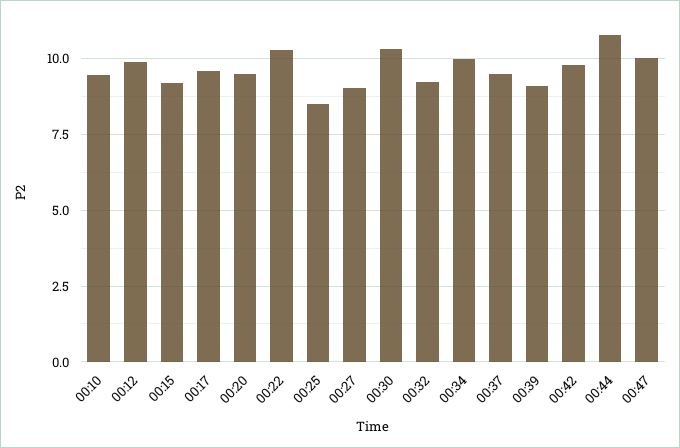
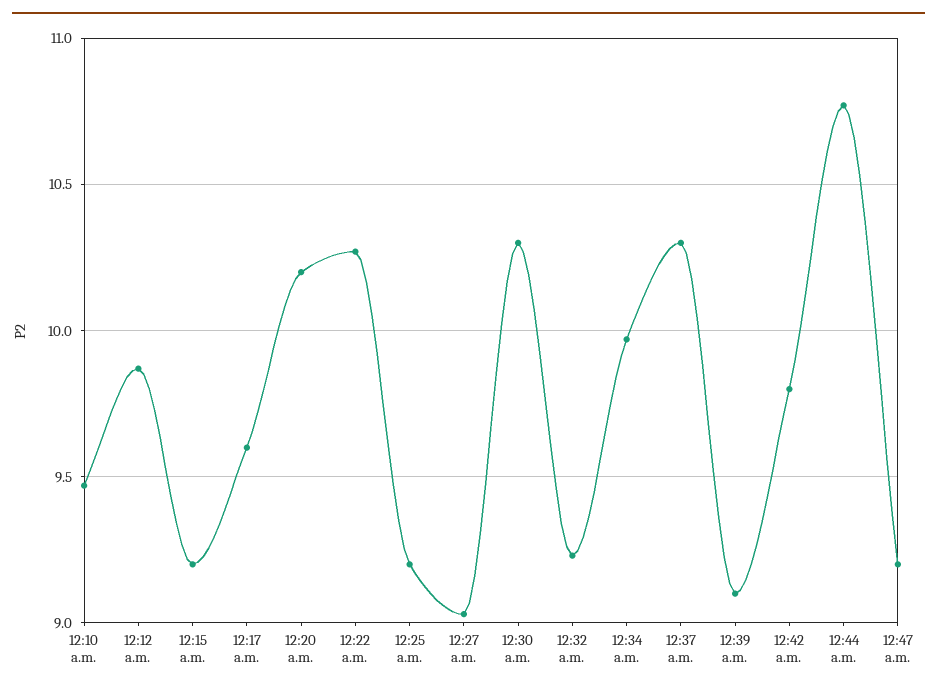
  {
    "00:10": 9.45,
    "00:12": 9.85,
    "00:15": 9.2,
    "00:17": 9.6,
-   "00:20": 9.5,
+   "00:20": 10.2,
    "00:22": 10.25,
-   "00:25": 8.5,
+   "00:25": 9.2,
    "00:27": 9.05,
    "00:30": 10.3,
    "00:32": 9.25,
    "00:34": 9.95,
-   "00:37": 9.5,
+   "00:37": 10.3,
    "00:39": 9.1,
    "00:42": 9.8,
    "00:44": 10.75,
-   "00:47": 10
+   "00:47": 9.2
  }

